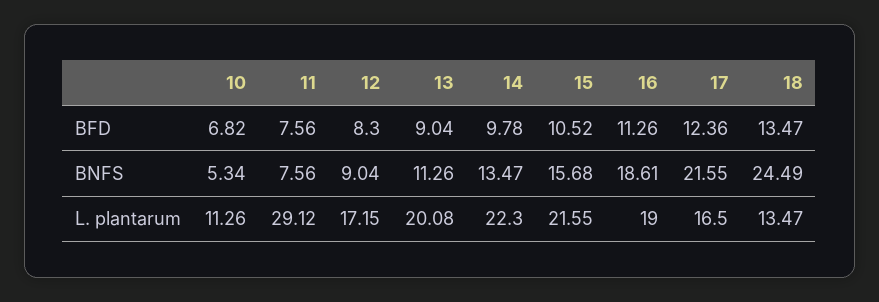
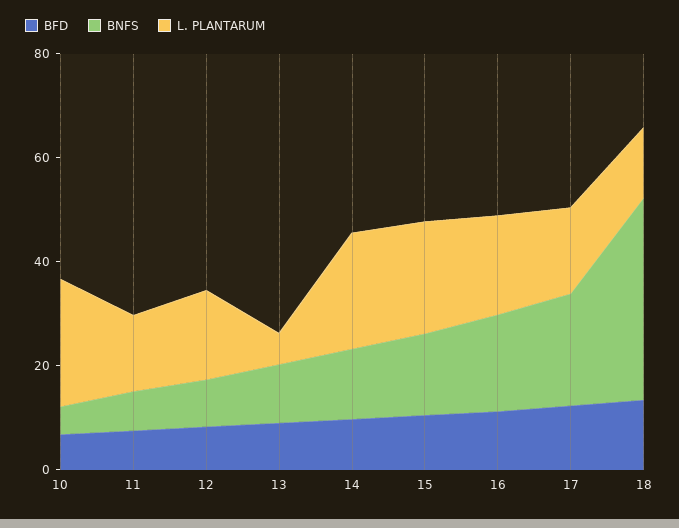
  {
    "BFD": {
      "10": 6.82,
      "11": 7.56,
      "12": 8.3,
      "13": 9.04,
      "14": 9.78,
      "15": 10.52,
      "16": 11.26,
      "17": 12.36,
      "18": 13.47
    },
    "BNFS": {
      "10": 5.34,
      "11": 7.56,
      "12": 9.04,
      "13": 11.26,
      "14": 13.47,
      "15": 15.68,
      "16": 18.61,
      "17": 21.55,
-     "18": 24.49
+     "18": 40
    },
    "L. plantarum": {
-     "10": 11.26,
+     "10": 25,
-     "11": 29.12,
+     "11": 15,
      "12": 17.15,
-     "13": 20.08,
+     "13": 5,
      "14": 22.3,
      "15": 21.55,
      "16": 19,
      "17": 16.5,
      "18": 13.47
    }
  }

